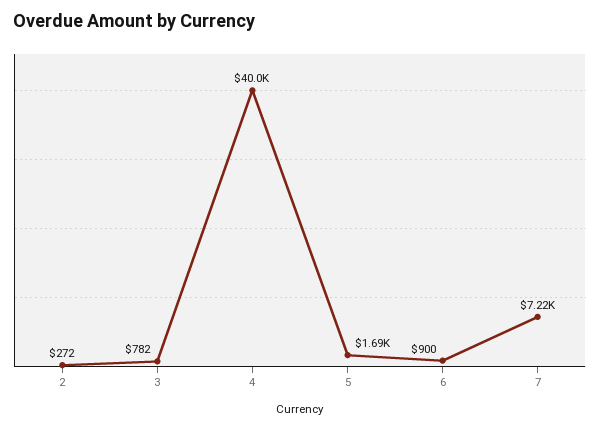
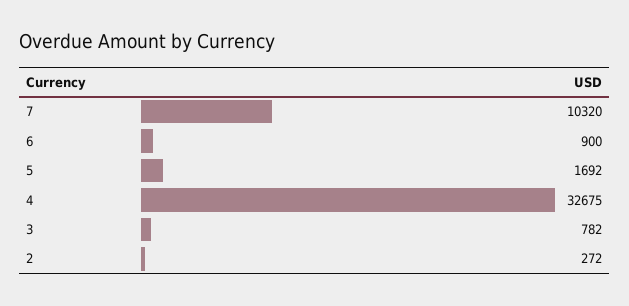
  {
    "2": 272,
    "3": 782,
-   "4": 40000,
+   "4": 32675,
    "5": 1692,
    "6": 900,
-   "7": 7220
+   "7": 10320
  }

